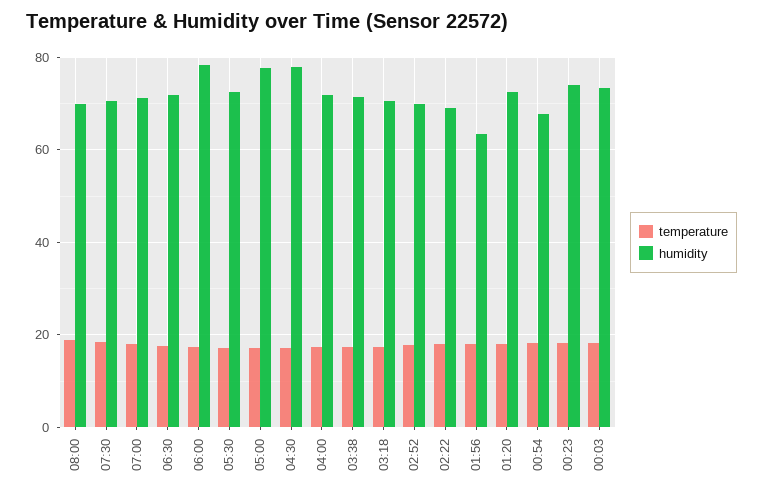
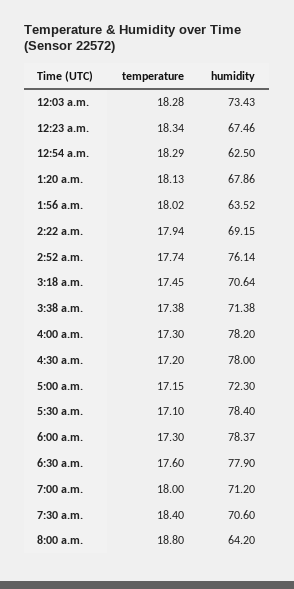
  {
    "temperature": {
      "08:00": 18.8,
      "07:30": 18.4,
      "07:00": 18,
      "06:30": 17.6,
      "06:00": 17.3,
      "05:30": 17.1,
      "05:00": 17.15,
      "04:30": 17.2,
      "04:00": 17.3,
      "03:38": 17.38,
      "03:18": 17.45,
      "02:52": 17.74,
      "02:22": 17.94,
      "01:56": 18.02,
      "01:20": 18.13,
      "00:54": 18.29,
      "00:23": 18.34,
      "00:03": 18.28
    },
    "humidity": {
-     "08:00": 70,
+     "08:00": 64.2,
      "07:30": 70.6,
      "07:00": 71.2,
-     "06:30": 72,
+     "06:30": 77.9,
      "06:00": 78.37,
-     "05:30": 72,
+     "05:30": 78.4,
-     "05:00": 78,
+     "05:00": 72.3,
      "04:30": 78,
-     "04:00": 72,
+     "04:00": 78.2,
      "03:38": 71.38,
      "03:18": 70.64,
-     "02:52": 70,
+     "02:52": 76.14,
      "02:22": 69.15,
      "01:56": 63.52,
-     "01:20": 72,
+     "01:20": 67.86,
-     "00:54": 68,
+     "00:54": 62.5,
-     "00:23": 74,
+     "00:23": 67.46,
      "00:03": 73.43
    }
  }

